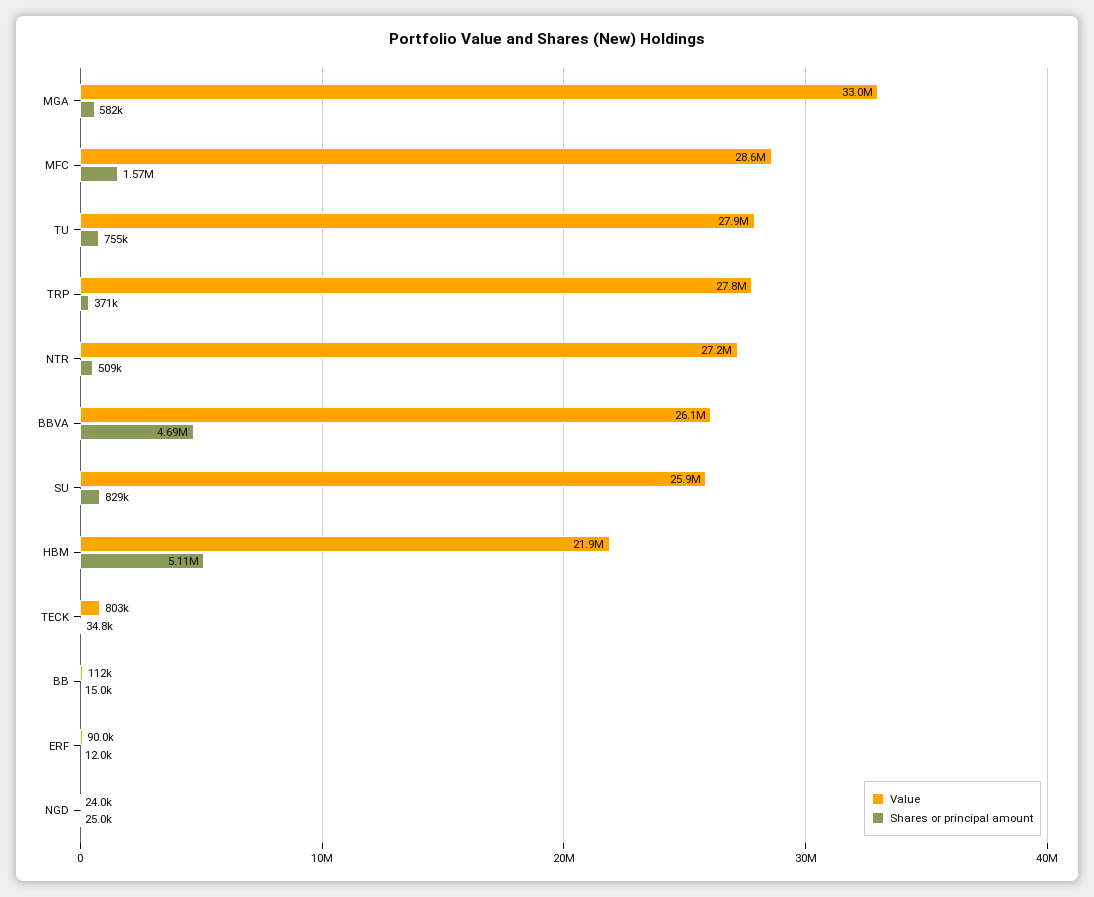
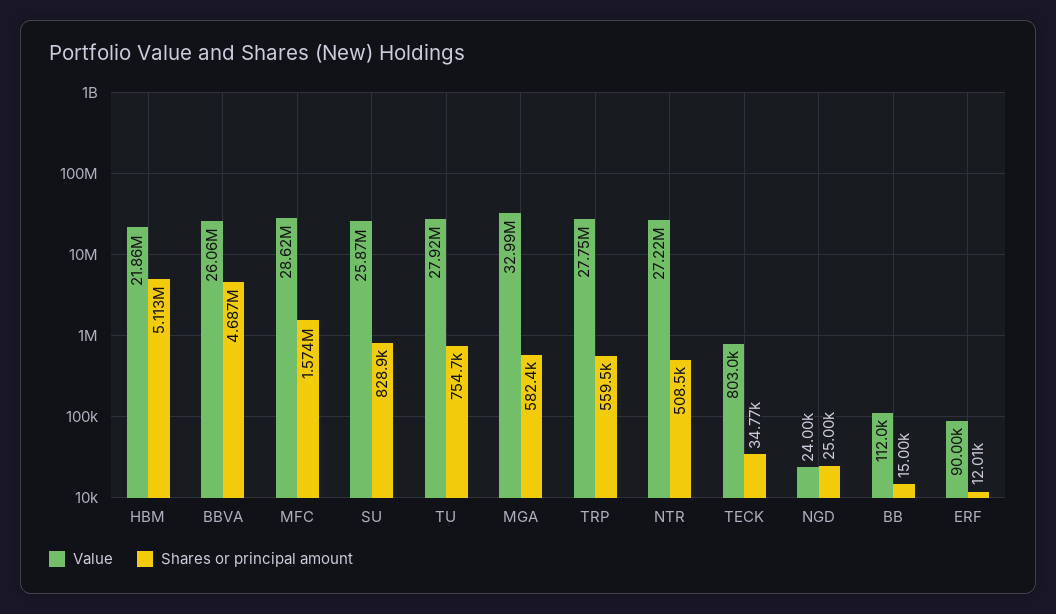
  {
    "Value": {
      "MGA": 32990000,
      "MFC": 28620000,
      "TU": 27920000,
      "TRP": 27750000,
      "NTR": 27220000,
      "BBVA": 26060000,
      "SU": 25870000,
      "HBM": 21860000,
      "TECK": 803000,
      "BB": 112000,
      "ERF": 90000,
      "NGD": 24000
    },
    "Shares or principal amount": {
      "MGA": 582400,
      "MFC": 1574000,
      "TU": 754700,
-     "TRP": 371000,
+     "TRP": 559500,
      "NTR": 508500,
      "BBVA": 4687000,
      "SU": 828900,
      "HBM": 5113000,
      "TECK": 34770,
      "BB": 15000,
      "ERF": 12010,
      "NGD": 25000
    }
  }

